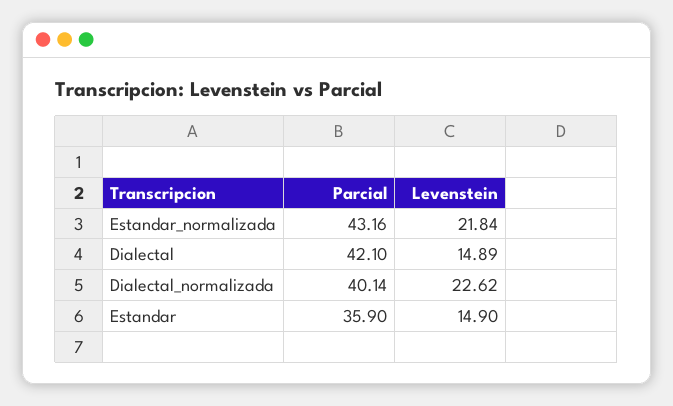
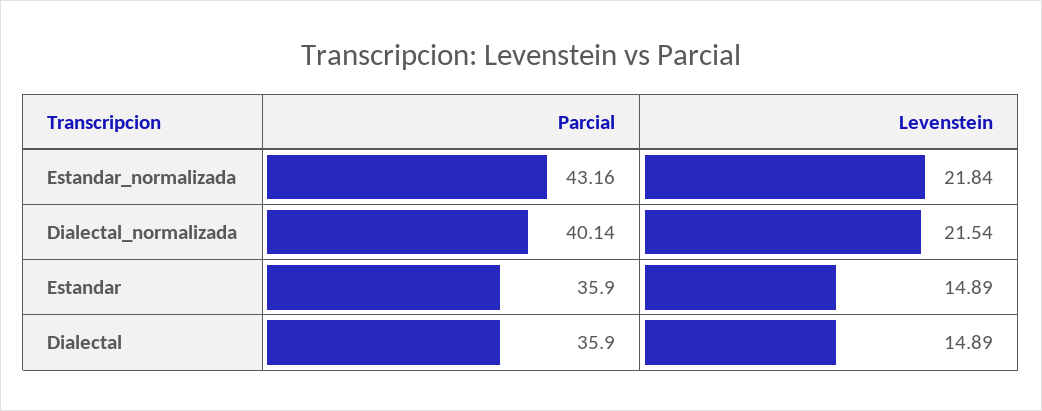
  {
    "Parcial": {
      "Estandar_normalizada": 43.16,
-     "Dialectal": 42.1,
+     "Dialectal": 35.9,
      "Dialectal_normalizada": 40.14,
      "Estandar": 35.9
    },
    "Levenstein": {
      "Estandar_normalizada": 21.84,
      "Dialectal": 14.89,
-     "Dialectal_normalizada": 22.62,
+     "Dialectal_normalizada": 21.54,
-     "Estandar": 14.9
+     "Estandar": 14.89
    }
  }

